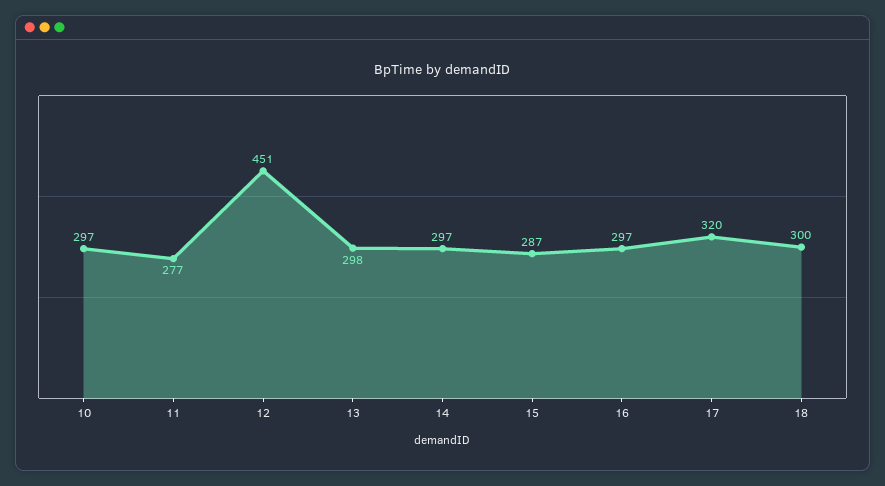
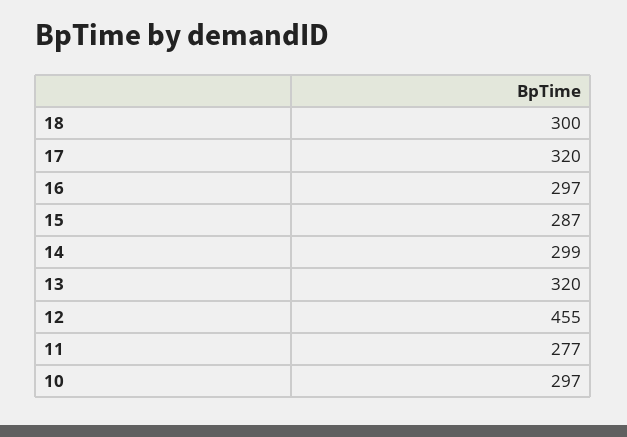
  {
    "10": 297,
    "11": 277,
-   "12": 451,
+   "12": 455,
-   "13": 298,
+   "13": 320,
-   "14": 297,
+   "14": 299,
    "15": 287,
    "16": 297,
    "17": 320,
    "18": 300
  }

